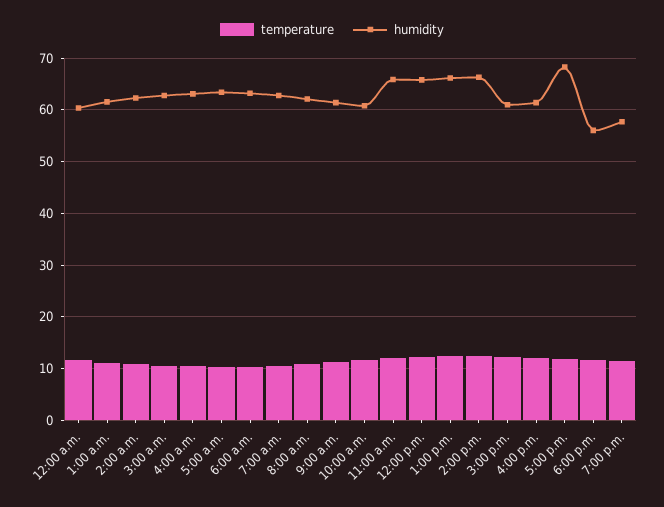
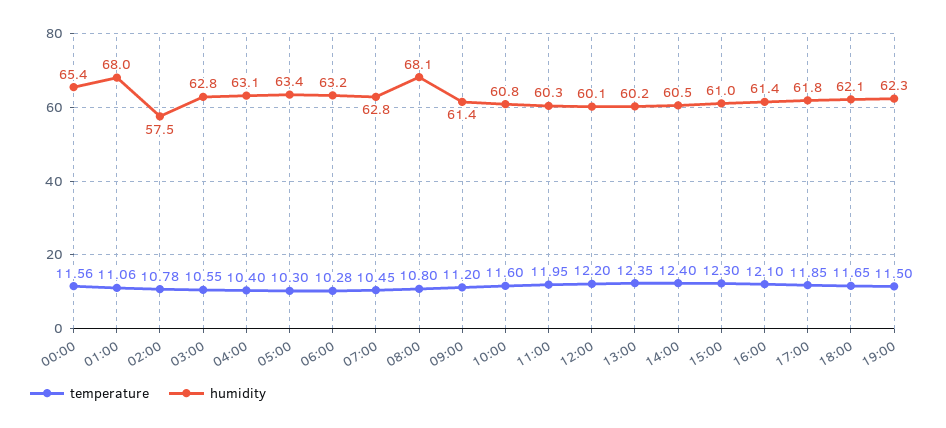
  {
    "temperature": {
      "12:00 a.m.": 11.56,
      "1:00 a.m.": 11.06,
      "2:00 a.m.": 10.78,
      "3:00 a.m.": 10.55,
      "4:00 a.m.": 10.4,
      "5:00 a.m.": 10.3,
      "6:00 a.m.": 10.28,
      "7:00 a.m.": 10.45,
      "8:00 a.m.": 10.8,
      "9:00 a.m.": 11.2,
      "10:00 a.m.": 11.6,
      "11:00 a.m.": 11.95,
      "12:00 p.m.": 12.2,
      "1:00 p.m.": 12.35,
      "2:00 p.m.": 12.4,
      "3:00 p.m.": 12.3,
      "4:00 p.m.": 12.1,
      "5:00 p.m.": 11.85,
      "6:00 p.m.": 11.65,
      "7:00 p.m.": 11.5
    },
    "humidity": {
-     "12:00 a.m.": 60,
+     "12:00 a.m.": 65.4,
-     "1:00 a.m.": 62,
+     "1:00 a.m.": 68,
-     "2:00 a.m.": 62,
+     "2:00 a.m.": 57.5,
      "3:00 a.m.": 62.8,
      "4:00 a.m.": 63.1,
      "5:00 a.m.": 63.4,
      "6:00 a.m.": 63.2,
      "7:00 a.m.": 62.8,
-     "8:00 a.m.": 62,
+     "8:00 a.m.": 68.1,
      "9:00 a.m.": 61.4,
      "10:00 a.m.": 60.8,
-     "11:00 a.m.": 66,
+     "11:00 a.m.": 60.3,
-     "12:00 p.m.": 66,
+     "12:00 p.m.": 60.1,
-     "1:00 p.m.": 66,
+     "1:00 p.m.": 60.2,
-     "2:00 p.m.": 66,
+     "2:00 p.m.": 60.5,
      "3:00 p.m.": 61,
      "4:00 p.m.": 61.4,
-     "5:00 p.m.": 68,
+     "5:00 p.m.": 61.8,
-     "6:00 p.m.": 56,
+     "6:00 p.m.": 62.1,
-     "7:00 p.m.": 58
+     "7:00 p.m.": 62.3
    }
  }

